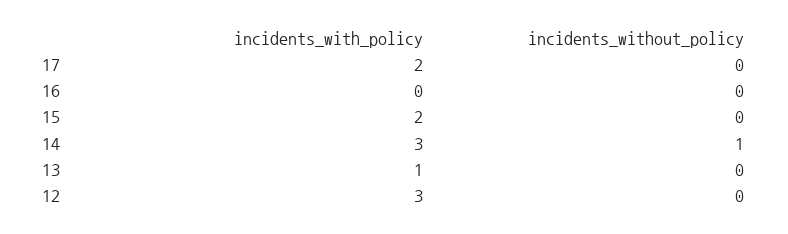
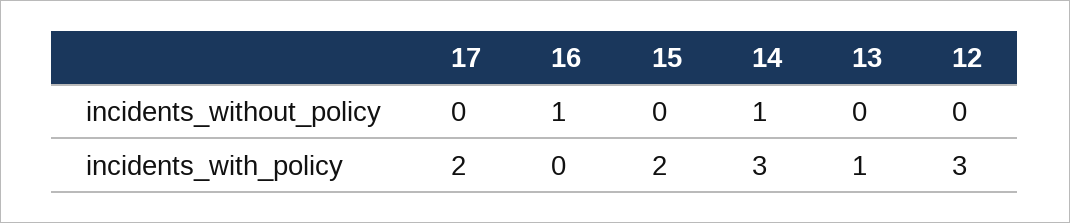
  {
    "incidents_with_policy": {
      "17": 2,
      "16": 0,
      "15": 2,
      "14": 3,
      "13": 1,
      "12": 3
    },
    "incidents_without_policy": {
      "17": 0,
-     "16": 0,
+     "16": 1,
      "15": 0,
      "14": 1,
      "13": 0,
      "12": 0
    }
  }

